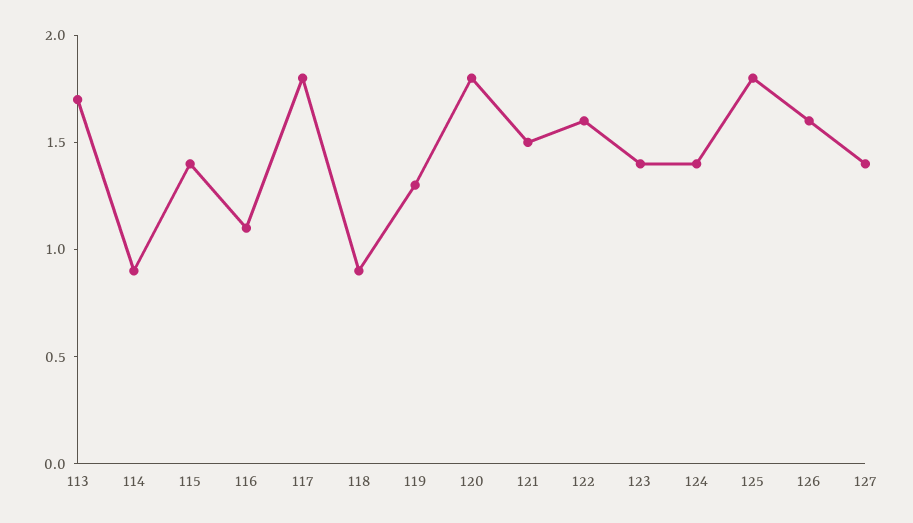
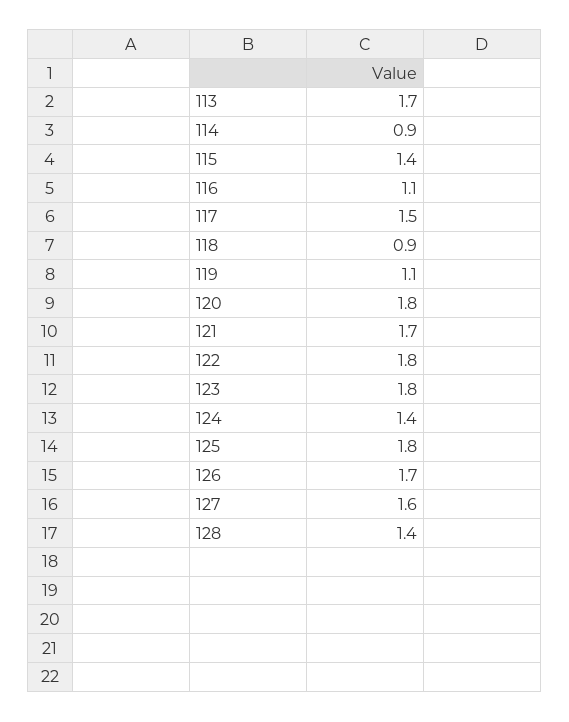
  {
    "113": 1.7,
    "114": 0.9,
    "115": 1.4,
    "116": 1.1,
-   "117": 1.8,
+   "117": 1.5,
    "118": 0.9,
-   "119": 1.3,
+   "119": 1.1,
    "120": 1.8,
-   "121": 1.5,
+   "121": 1.7,
-   "122": 1.6,
+   "122": 1.8,
-   "123": 1.4,
+   "123": 1.8,
    "124": 1.4,
    "125": 1.8,
-   "126": 1.6,
+   "126": 1.7,
-   "127": 1.4
+   "127": 1.6,
+   "128": 1.4
  }

